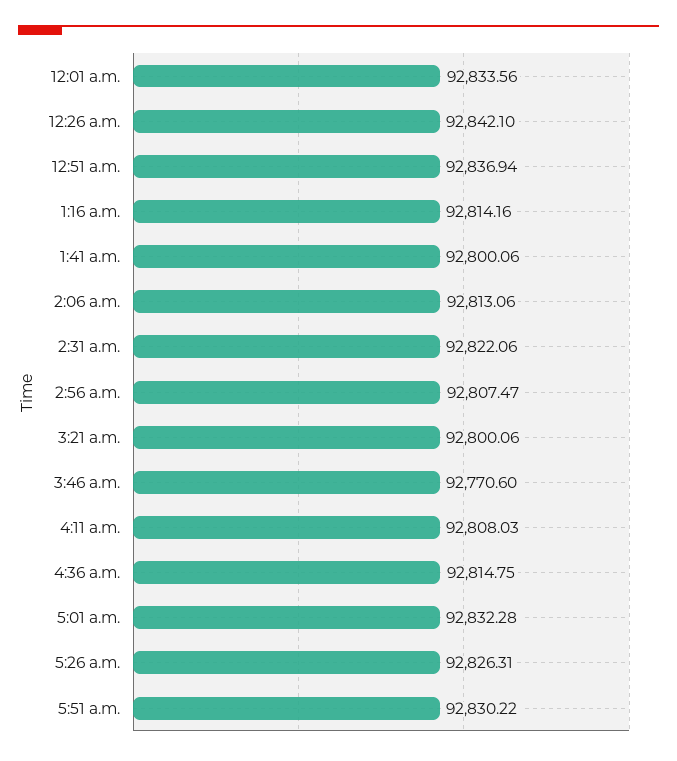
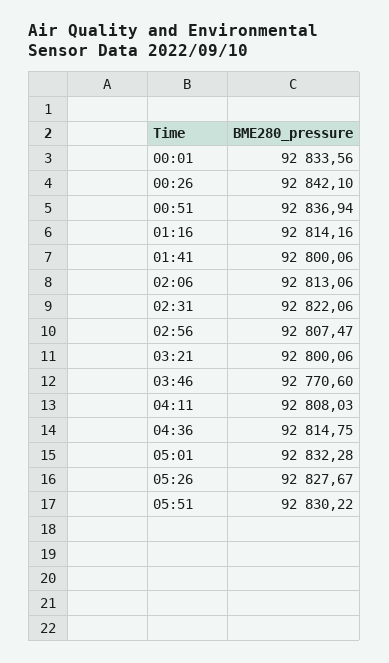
  {
    "12:01 a.m.": 92833.56,
    "12:26 a.m.": 92842.1,
    "12:51 a.m.": 92836.94,
    "1:16 a.m.": 92814.16,
    "1:41 a.m.": 92800.06,
    "2:06 a.m.": 92813.06,
    "2:31 a.m.": 92822.06,
    "2:56 a.m.": 92807.47,
    "3:21 a.m.": 92800.06,
    "3:46 a.m.": 92770.6,
    "4:11 a.m.": 92808.03,
    "4:36 a.m.": 92814.75,
    "5:01 a.m.": 92832.28,
-   "5:26 a.m.": 92826.31,
+   "5:26 a.m.": 92827.67,
    "5:51 a.m.": 92830.22
  }

